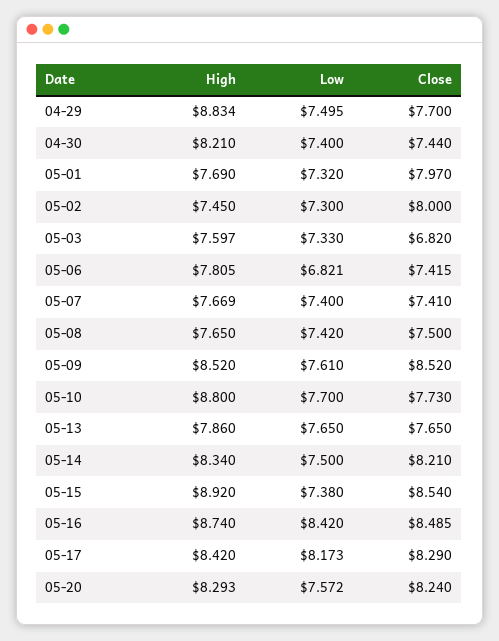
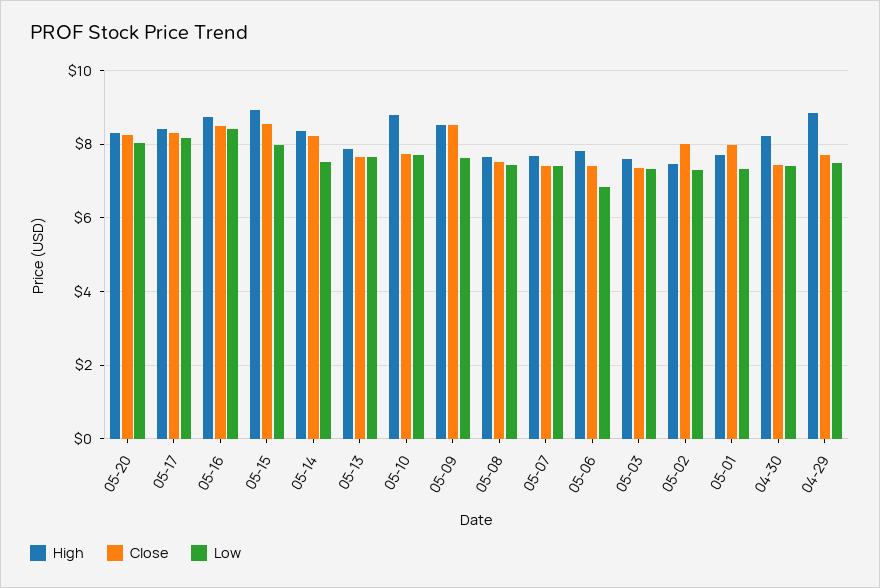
  {
    "High": {
      "04-29": 8.834,
      "04-30": 8.21,
      "05-01": 7.69,
      "05-02": 7.45,
      "05-03": 7.597,
      "05-06": 7.805,
      "05-07": 7.669,
      "05-08": 7.65,
      "05-09": 8.52,
      "05-10": 8.8,
      "05-13": 7.86,
      "05-14": 8.34,
      "05-15": 8.92,
      "05-16": 8.74,
      "05-17": 8.42,
      "05-20": 8.293
    },
    "Low": {
      "04-29": 7.495,
      "04-30": 7.4,
      "05-01": 7.32,
      "05-02": 7.3,
      "05-03": 7.33,
      "05-06": 6.821,
      "05-07": 7.4,
      "05-08": 7.42,
      "05-09": 7.61,
      "05-10": 7.7,
      "05-13": 7.65,
      "05-14": 7.5,
-     "05-15": 7.38,
+     "05-15": 8,
      "05-16": 8.42,
      "05-17": 8.173,
-     "05-20": 7.572
+     "05-20": 8
    },
    "Close": {
      "04-29": 7.7,
      "04-30": 7.44,
      "05-01": 7.97,
      "05-02": 8,
-     "05-03": 6.82,
+     "05-03": 7.4,
      "05-06": 7.415,
      "05-07": 7.41,
      "05-08": 7.5,
      "05-09": 8.52,
      "05-10": 7.73,
      "05-13": 7.65,
      "05-14": 8.21,
      "05-15": 8.54,
      "05-16": 8.485,
      "05-17": 8.29,
      "05-20": 8.24
    }
  }

